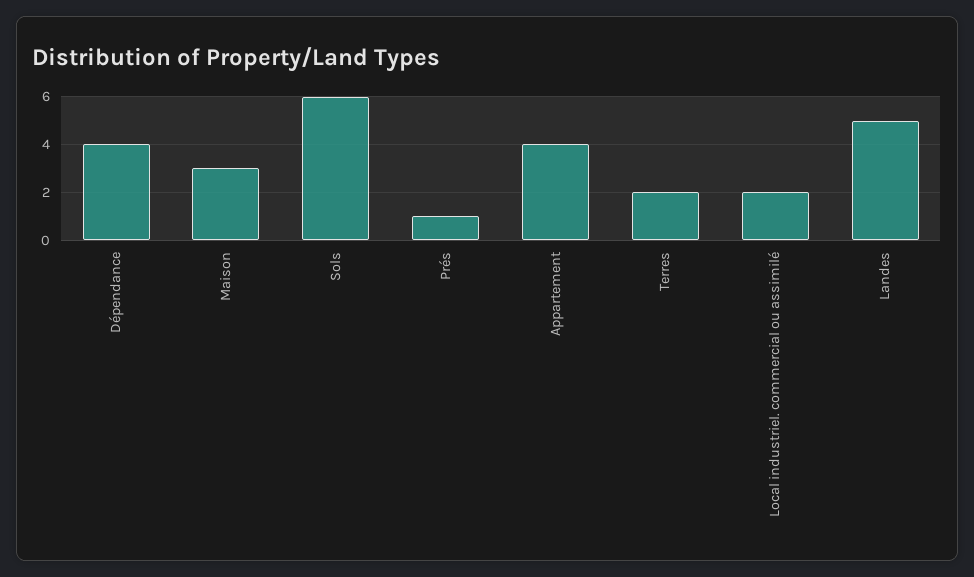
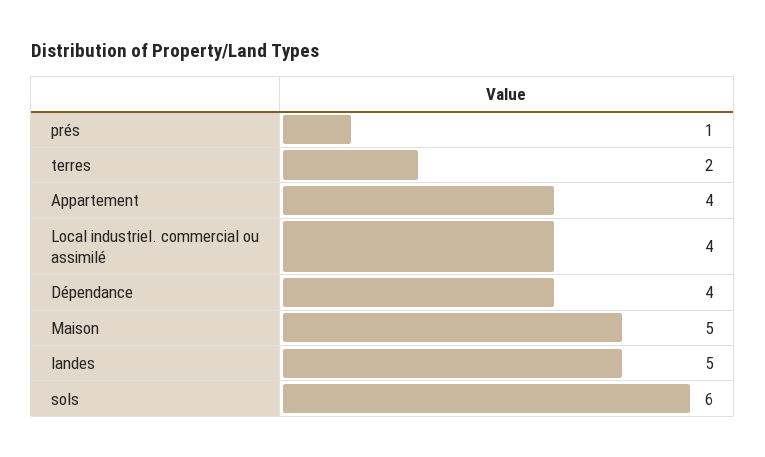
  {
    "Dépendance": 4,
-   "Maison": 3,
+   "Maison": 5,
    "Sols": 6,
    "Prés": 1,
    "Appartement": 4,
    "Terres": 2,
-   "Local industriel. commercial ou assimilé": 2,
+   "Local industriel. commercial ou assimilé": 4,
    "Landes": 5
  }

